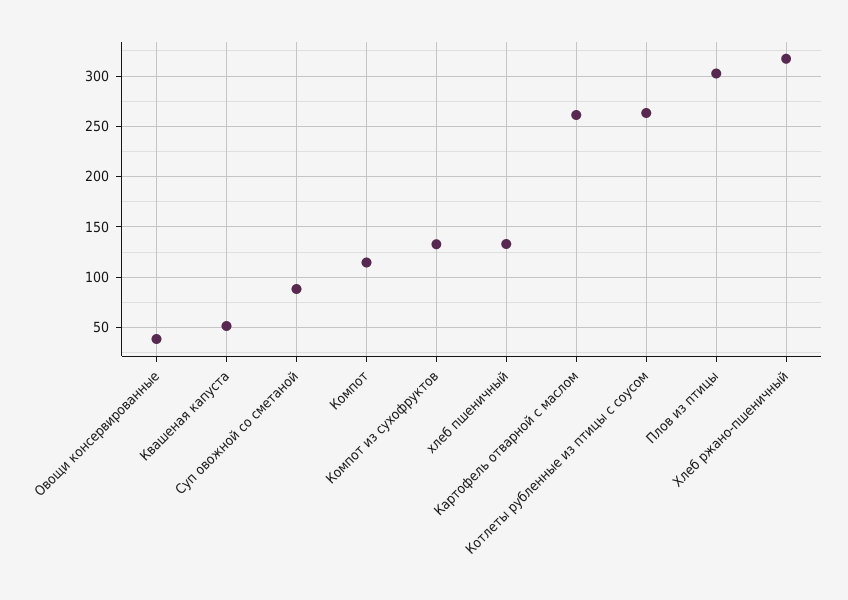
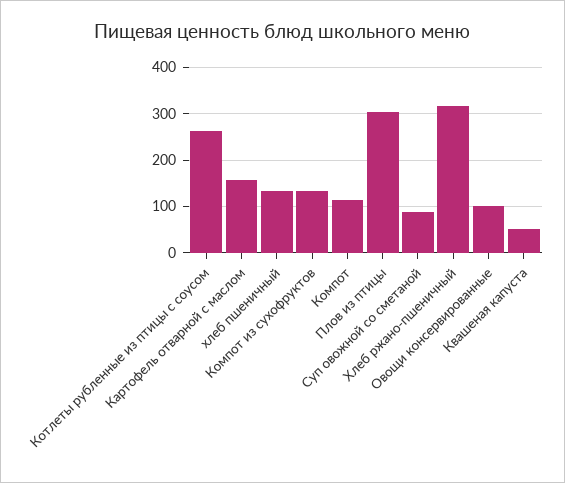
  {
-   "Овощи консервированные": 40,
+   "Овощи консервированные": 100,
    "Квашеная капуста": 50,
    "Суп овожной со сметаной": 90,
    "Компот": 110,
    "Компот из сухофруктов": 130,
    "хлеб пшеничный": 130,
-   "Картофель отварной с маслом": 260,
+   "Картофель отварной с маслом": 160,
    "Котлеты рубленные из птицы с соусом": 260,
    "Плов из птицы": 300,
    "Хлеб ржано-пшеничный": 320
  }

